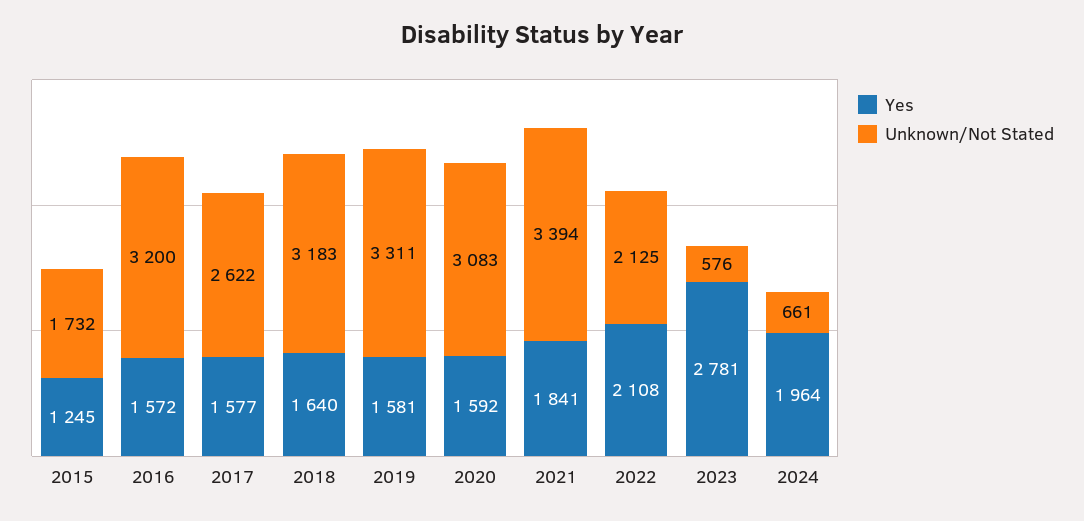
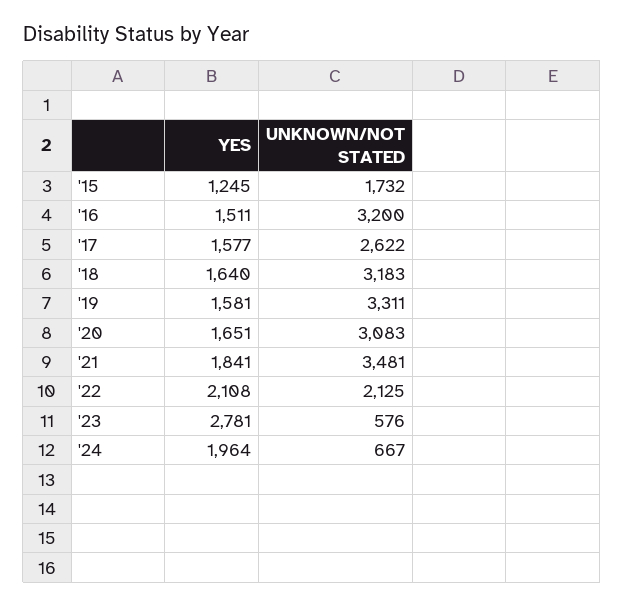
  {
    "Yes": {
      "2015": 1245,
-     "2016": 1572,
+     "2016": 1511,
      "2017": 1577,
      "2018": 1640,
      "2019": 1581,
-     "2020": 1592,
+     "2020": 1651,
      "2021": 1841,
      "2022": 2108,
      "2023": 2781,
      "2024": 1964
    },
    "Unknown/Not Stated": {
      "2015": 1732,
      "2016": 3200,
      "2017": 2622,
      "2018": 3183,
      "2019": 3311,
      "2020": 3083,
-     "2021": 3394,
+     "2021": 3481,
      "2022": 2125,
      "2023": 576,
-     "2024": 661
+     "2024": 667
    }
  }

